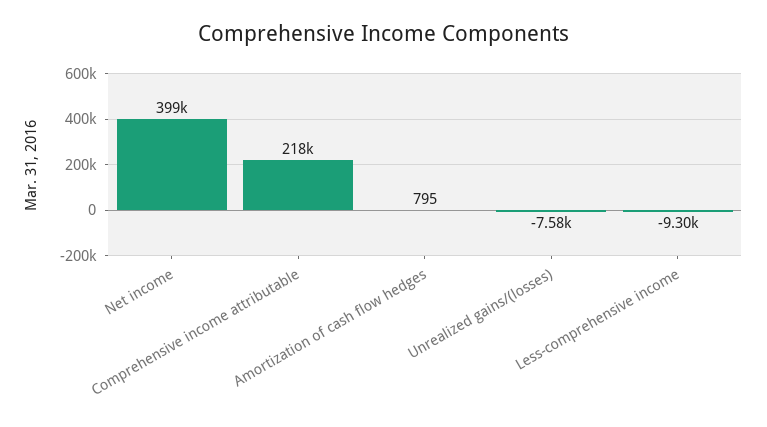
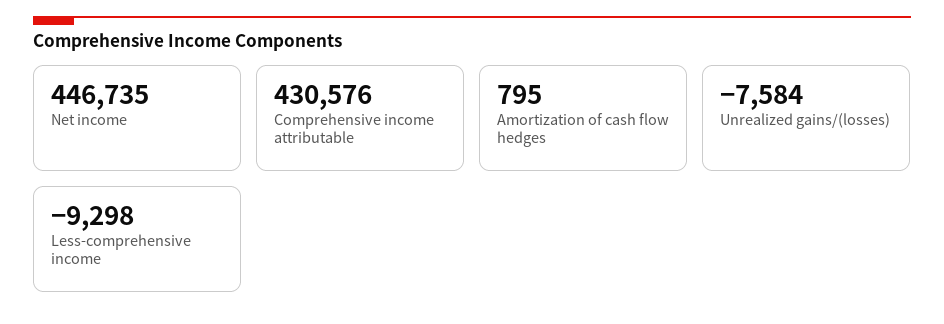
  {
-   "Net income": 399000,
+   "Net income": 446735,
-   "Comprehensive income attributable": 218000,
+   "Comprehensive income attributable": 430576,
    "Amortization of cash flow hedges": 795,
    "Unrealized gains/(losses)": -7584,
    "Less-comprehensive income": -9298
  }

